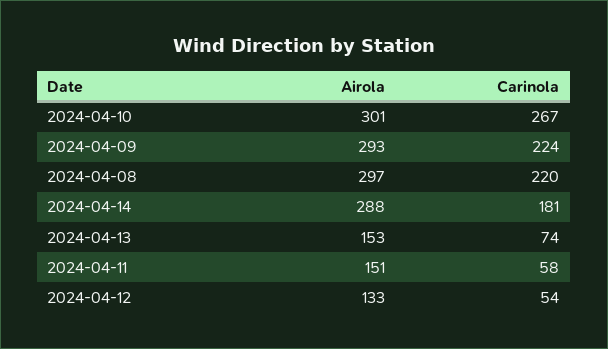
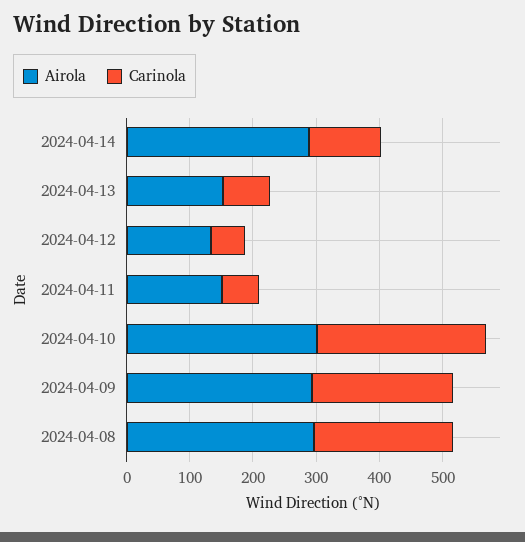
  {
    "Airola": {
      "2024-04-10": 301,
      "2024-04-09": 293,
      "2024-04-08": 297,
      "2024-04-14": 288,
      "2024-04-13": 153,
      "2024-04-11": 151,
      "2024-04-12": 133
    },
    "Carinola": {
      "2024-04-10": 267,
      "2024-04-09": 224,
      "2024-04-08": 220,
-     "2024-04-14": 181,
+     "2024-04-14": 120,
      "2024-04-13": 74,
      "2024-04-11": 58,
      "2024-04-12": 54
    }
  }

